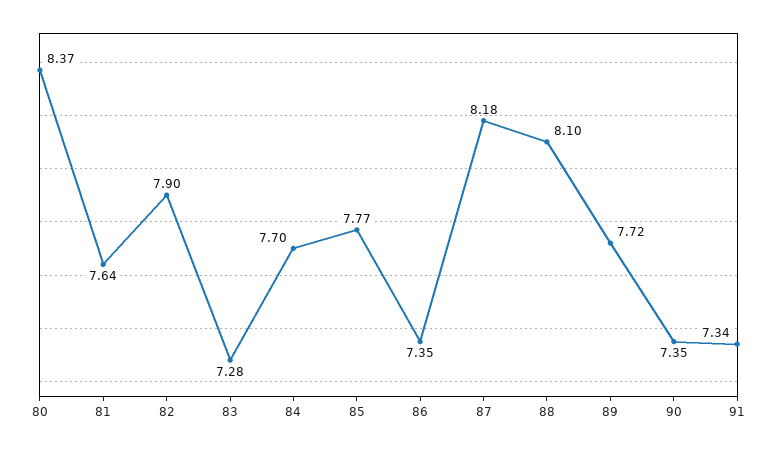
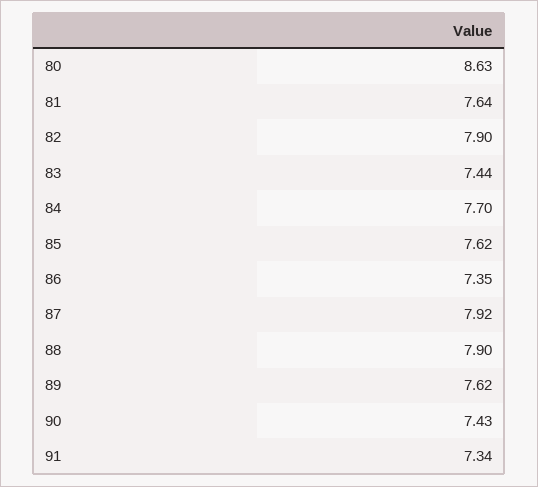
  {
-   "80": 8.37,
+   "80": 8.63,
    "81": 7.64,
    "82": 7.9,
-   "83": 7.28,
+   "83": 7.44,
    "84": 7.7,
-   "85": 7.77,
+   "85": 7.62,
    "86": 7.35,
-   "87": 8.18,
+   "87": 7.92,
-   "88": 8.1,
+   "88": 7.9,
-   "89": 7.72,
+   "89": 7.62,
-   "90": 7.35,
+   "90": 7.43,
    "91": 7.34
  }

